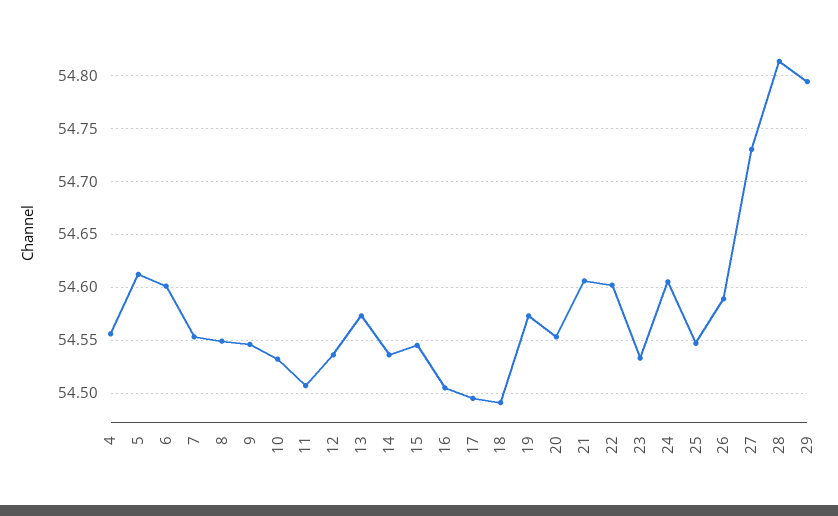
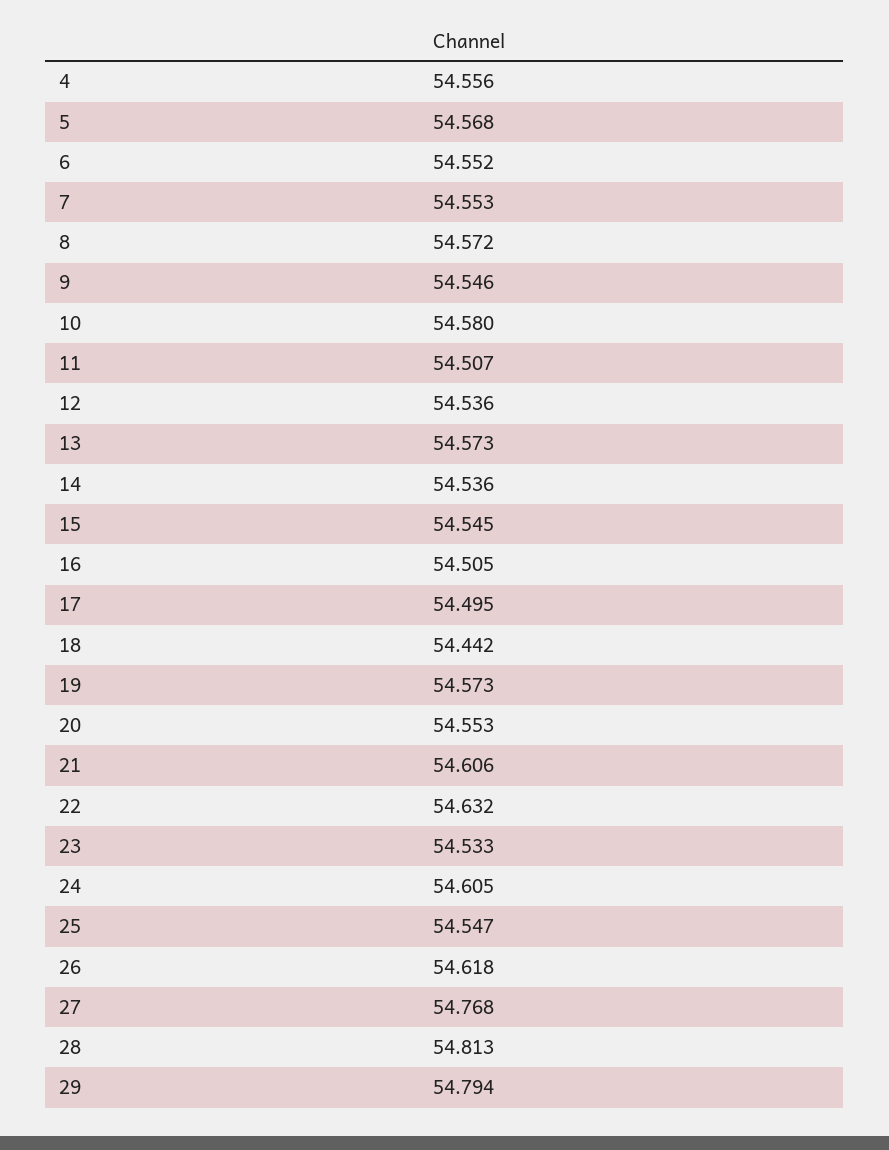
  {
    "4": 54.556,
-   "5": 54.61,
+   "5": 54.568,
-   "6": 54.6,
+   "6": 54.552,
    "7": 54.553,
-   "8": 54.55,
+   "8": 54.572,
    "9": 54.546,
-   "10": 54.53,
+   "10": 54.58,
    "11": 54.507,
    "12": 54.536,
    "13": 54.573,
    "14": 54.536,
    "15": 54.545,
    "16": 54.505,
    "17": 54.495,
-   "18": 54.49,
+   "18": 54.442,
    "19": 54.573,
    "20": 54.553,
    "21": 54.606,
-   "22": 54.6,
+   "22": 54.632,
    "23": 54.533,
    "24": 54.605,
    "25": 54.547,
-   "26": 54.59,
+   "26": 54.618,
-   "27": 54.73,
+   "27": 54.768,
    "28": 54.813,
    "29": 54.794
  }

